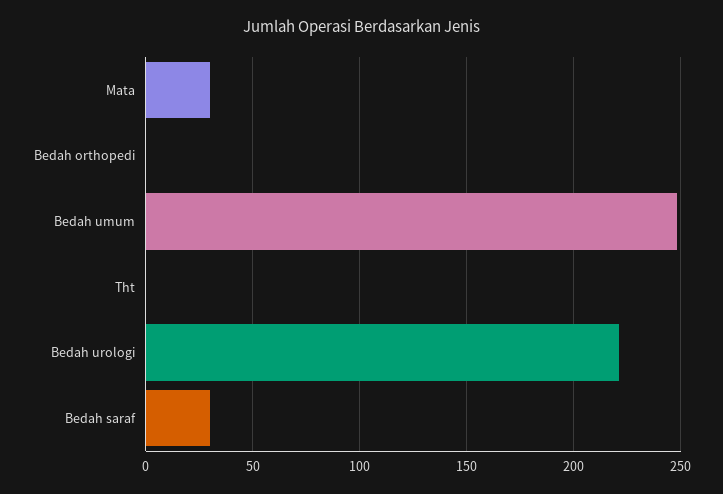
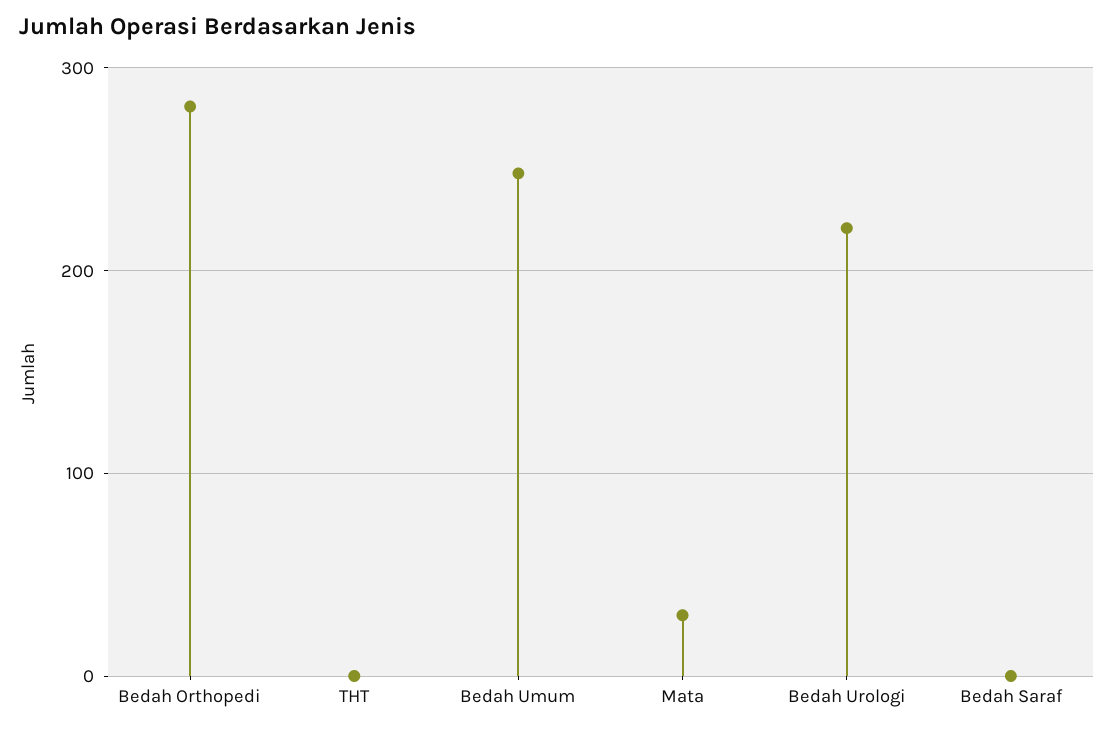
  {
    "Mata": 30,
-   "Bedah orthopedi": 0,
+   "Bedah orthopedi": 280,
    "Bedah umum": 250,
    "Tht": 0,
    "Bedah urologi": 220,
-   "Bedah saraf": 30
+   "Bedah saraf": 0
  }

